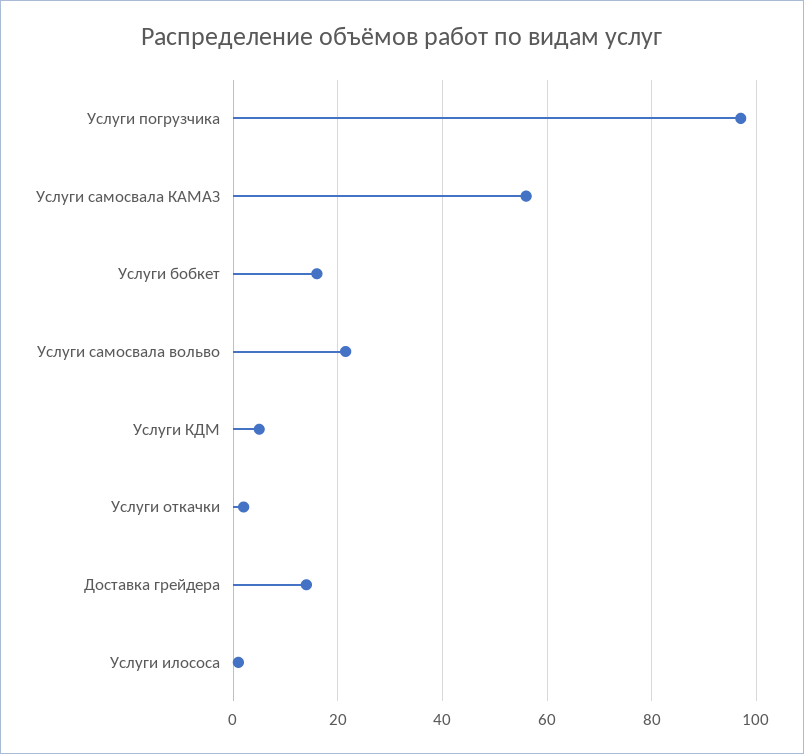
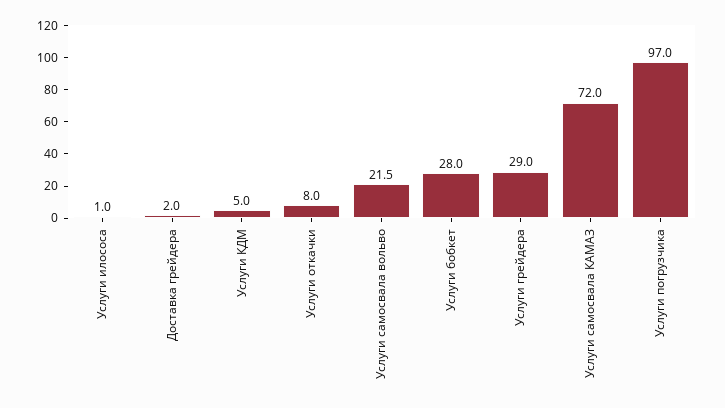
  {
    "Услуги погрузчика": 97,
-   "Услуги самосвала КАМАЗ": 56,
+   "Услуги самосвала КАМАЗ": 72,
-   "Услуги бобкет": 16,
+   "Услуги бобкет": 28,
    "Услуги самосвала вольво": 21.5,
    "Услуги КДМ": 5,
-   "Услуги откачки": 2,
+   "Услуги откачки": 8,
-   "Доставка грейдера": 14,
+   "Доставка грейдера": 2,
-   "Услуги илососа": 1
+   "Услуги илососа": 1,
+   "Услуги грейдера": 29
  }

